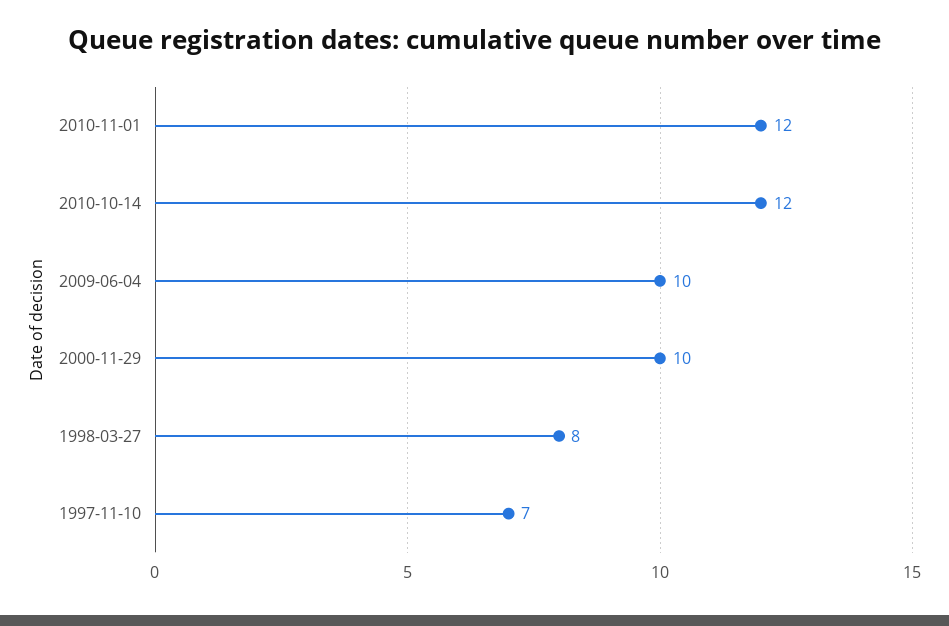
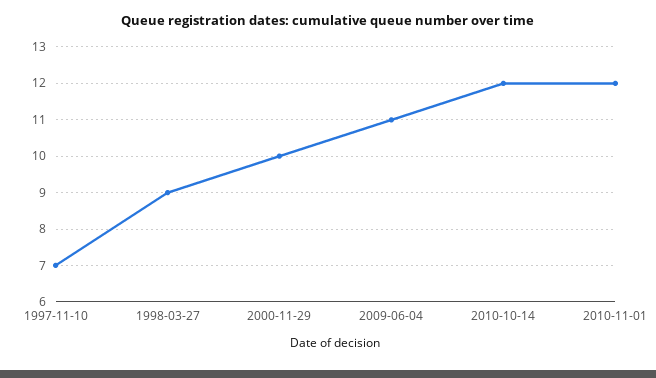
  {
    "2010-11-01": 12,
    "2010-10-14": 12,
-   "2009-06-04": 10,
+   "2009-06-04": 11,
    "2000-11-29": 10,
-   "1998-03-27": 8,
+   "1998-03-27": 9,
    "1997-11-10": 7
  }

